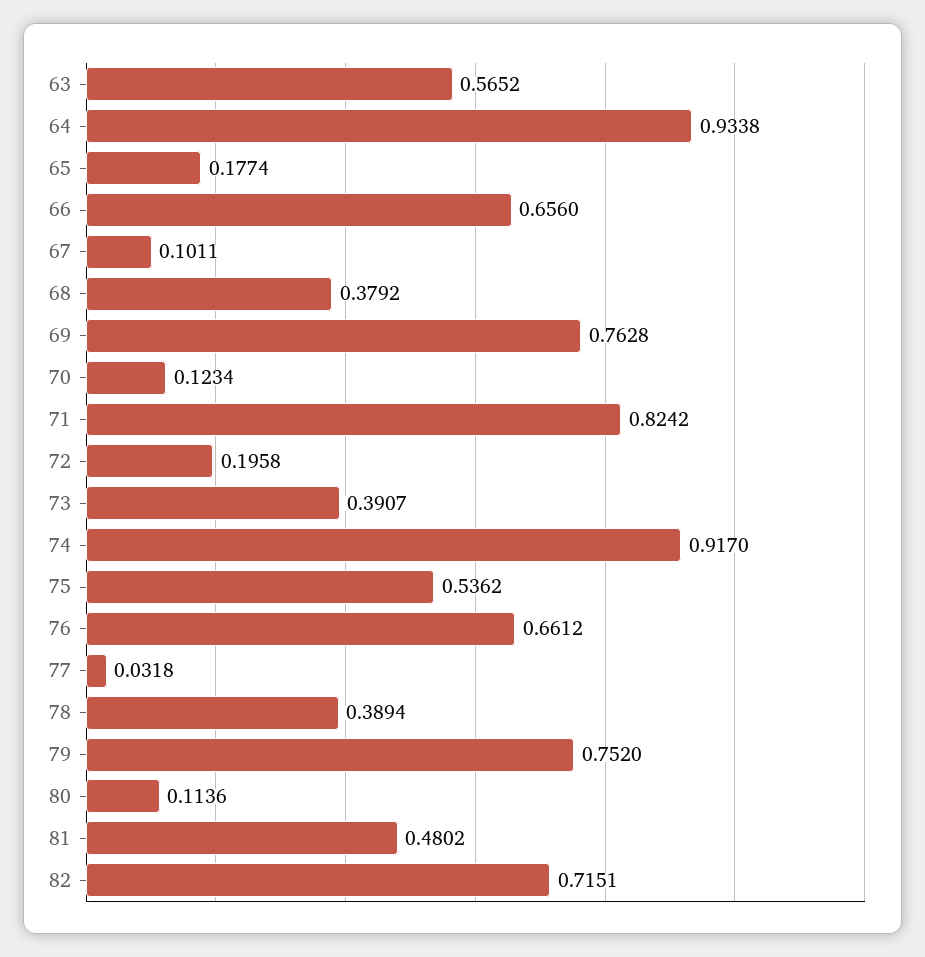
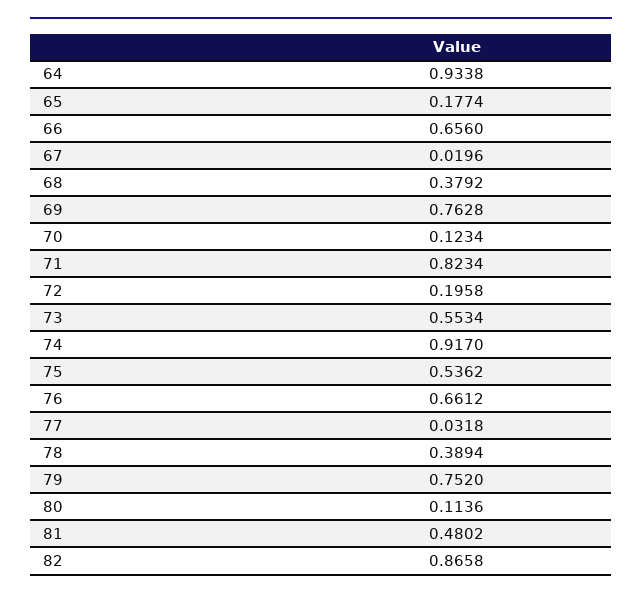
  {
-   "63": 0.5652,
    "64": 0.9338,
    "65": 0.1774,
    "66": 0.656,
-   "67": 0.1011,
+   "67": 0.0196,
    "68": 0.3792,
    "69": 0.7628,
    "70": 0.1234,
-   "71": 0.8242,
+   "71": 0.8234,
    "72": 0.1958,
-   "73": 0.3907,
+   "73": 0.5534,
    "74": 0.917,
    "75": 0.5362,
    "76": 0.6612,
    "77": 0.0318,
    "78": 0.3894,
    "79": 0.752,
    "80": 0.1136,
    "81": 0.4802,
-   "82": 0.7151
+   "82": 0.8658
  }

